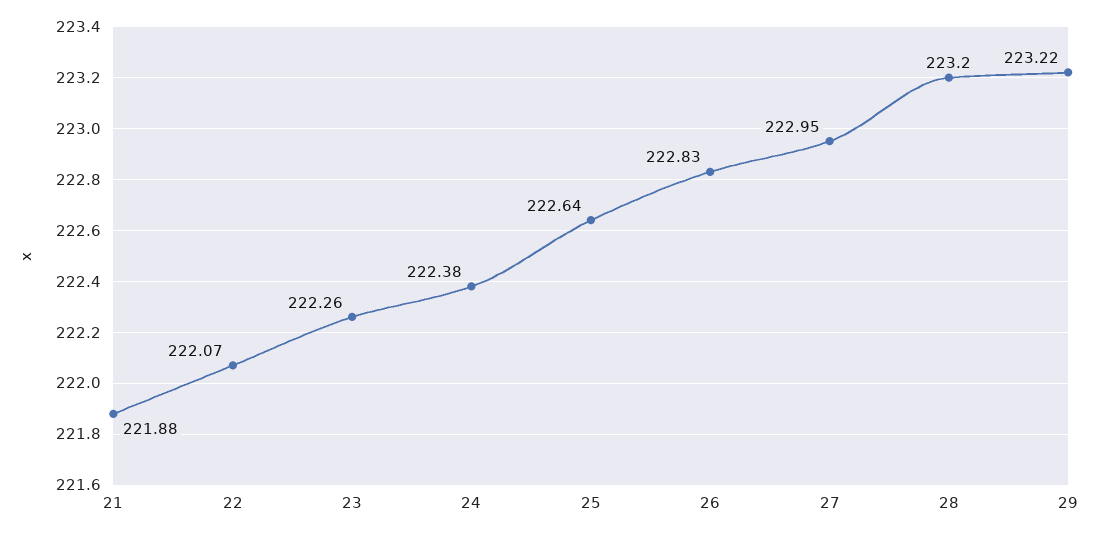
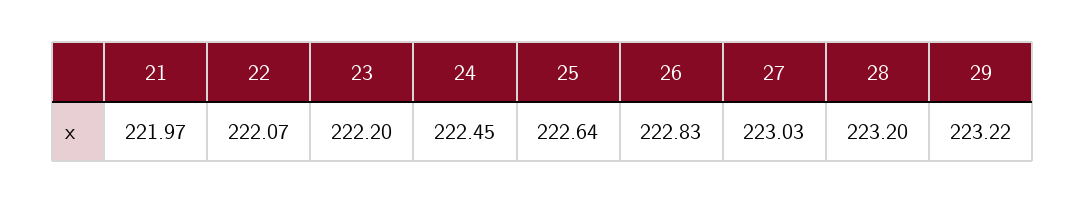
  {
-   "21": 221.88,
+   "21": 221.97,
    "22": 222.07,
-   "23": 222.26,
+   "23": 222.2,
-   "24": 222.38,
+   "24": 222.45,
    "25": 222.64,
    "26": 222.83,
-   "27": 222.95,
+   "27": 223.03,
    "28": 223.2,
    "29": 223.22
  }

